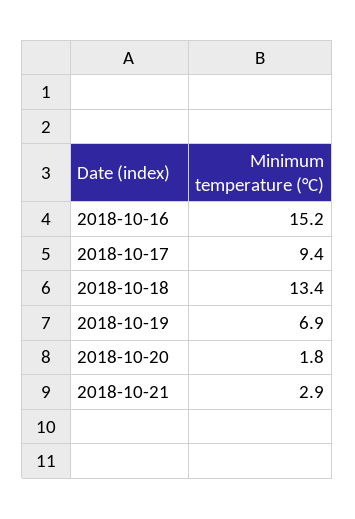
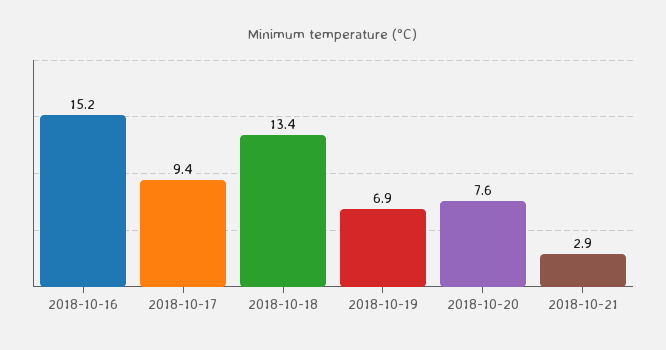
  {
    "2018-10-16": 15.2,
    "2018-10-17": 9.4,
    "2018-10-18": 13.4,
    "2018-10-19": 6.9,
-   "2018-10-20": 1.8,
+   "2018-10-20": 7.6,
    "2018-10-21": 2.9
  }

